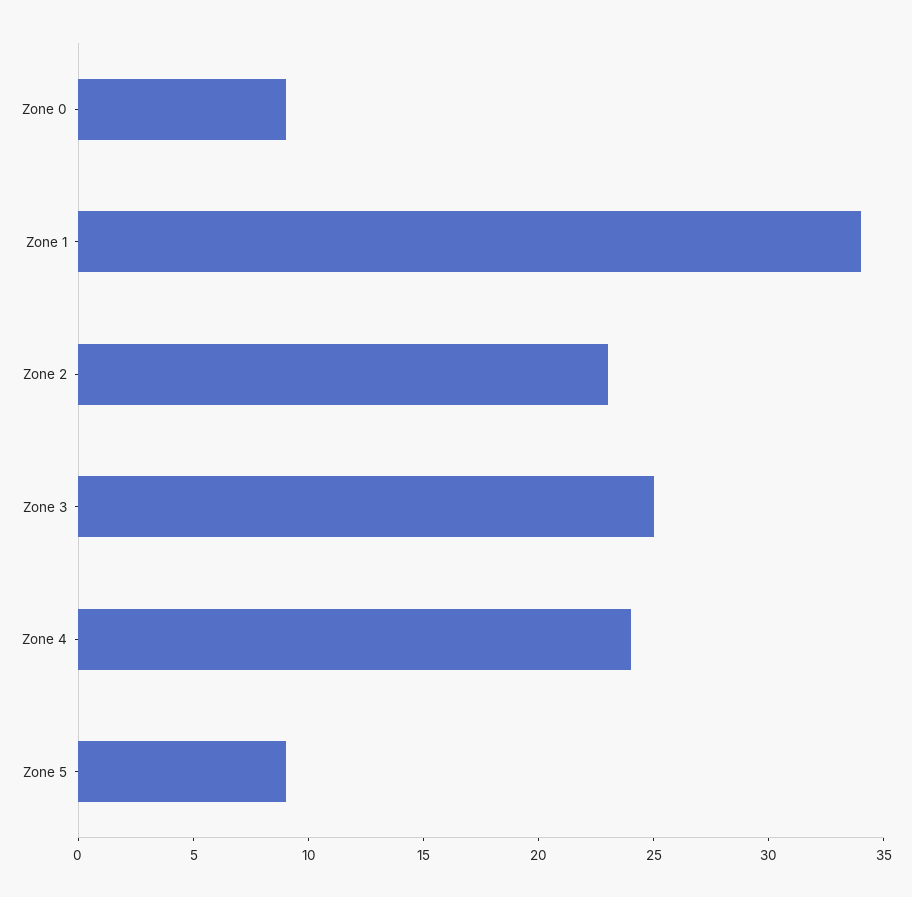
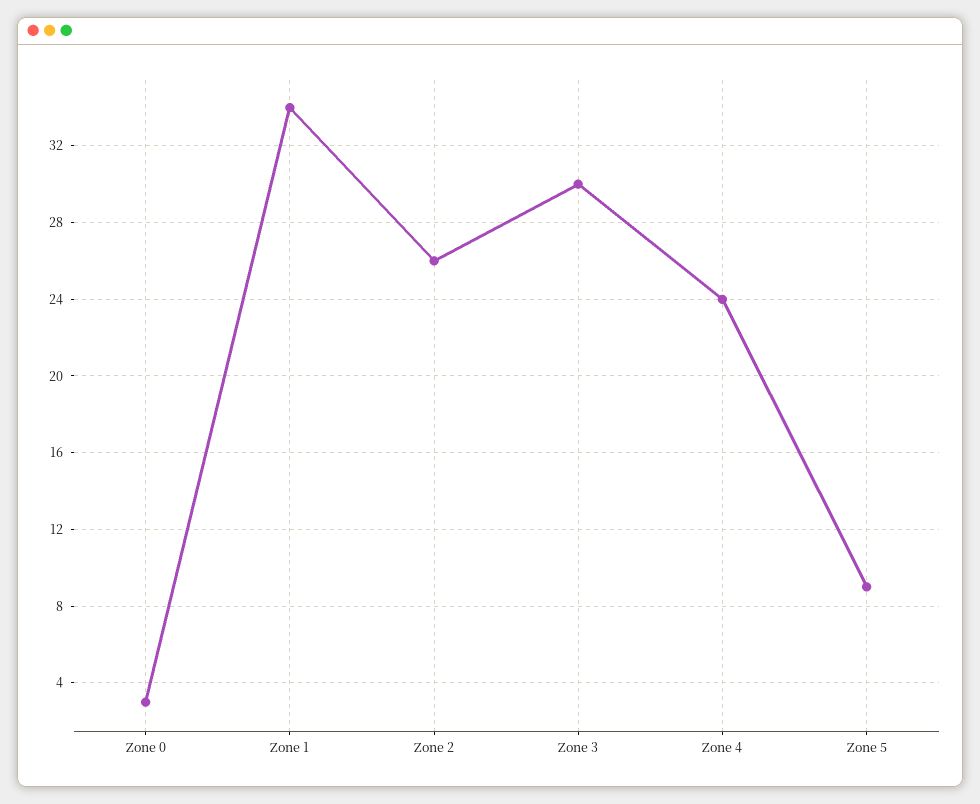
  {
-   "Zone 0": 9,
+   "Zone 0": 3,
    "Zone 1": 34,
-   "Zone 2": 23,
+   "Zone 2": 26,
-   "Zone 3": 25,
+   "Zone 3": 30,
    "Zone 4": 24,
    "Zone 5": 9
  }

